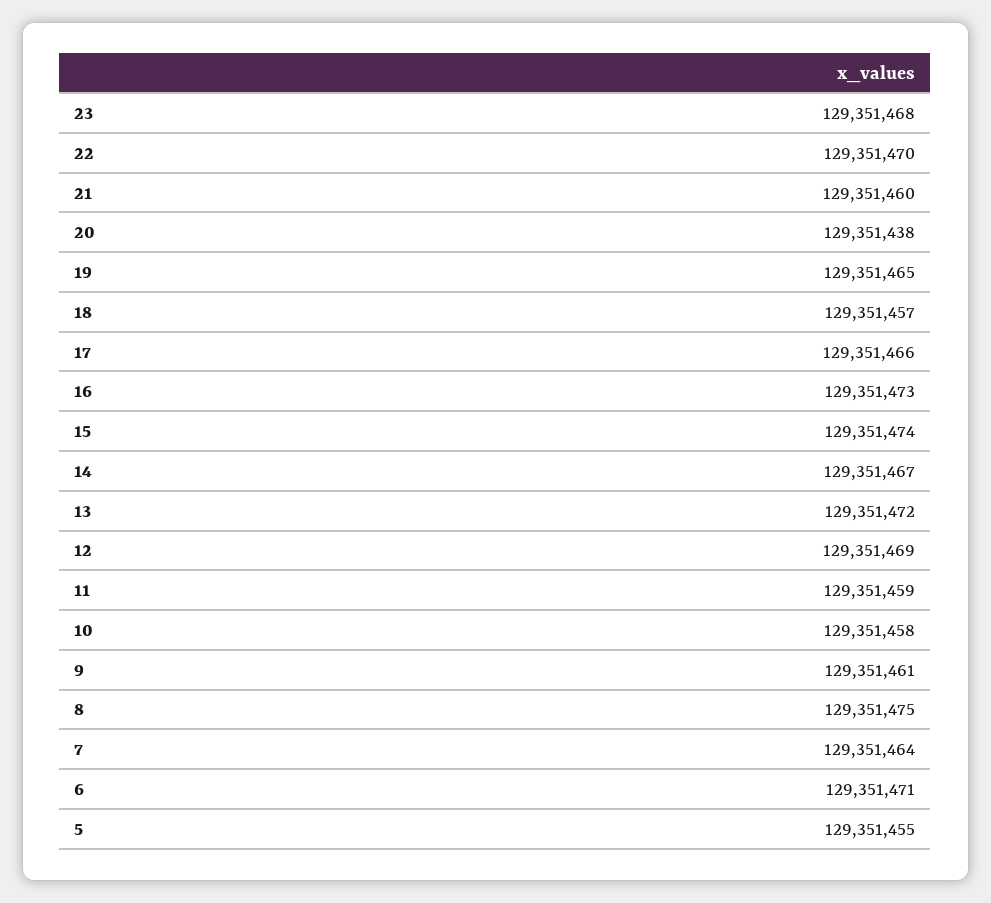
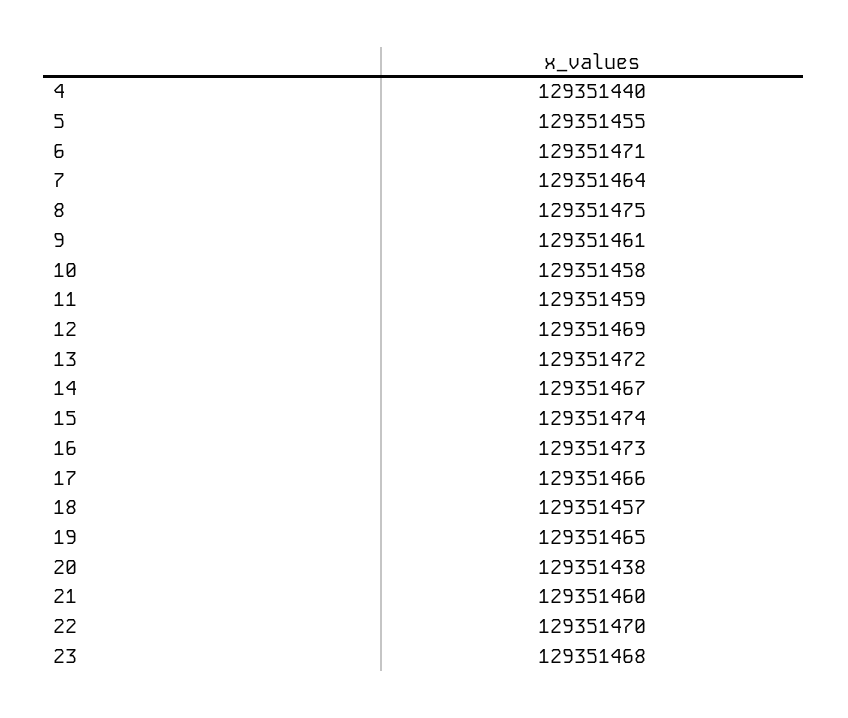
  {
    "23": 129351468,
    "22": 129351470,
    "21": 129351460,
    "20": 129351438,
    "19": 129351465,
    "18": 129351457,
    "17": 129351466,
    "16": 129351473,
    "15": 129351474,
    "14": 129351467,
    "13": 129351472,
    "12": 129351469,
    "11": 129351459,
    "10": 129351458,
    "9": 129351461,
    "8": 129351475,
    "7": 129351464,
    "6": 129351471,
-   "5": 129351455
+   "5": 129351455,
+   "4": 129351440
  }

